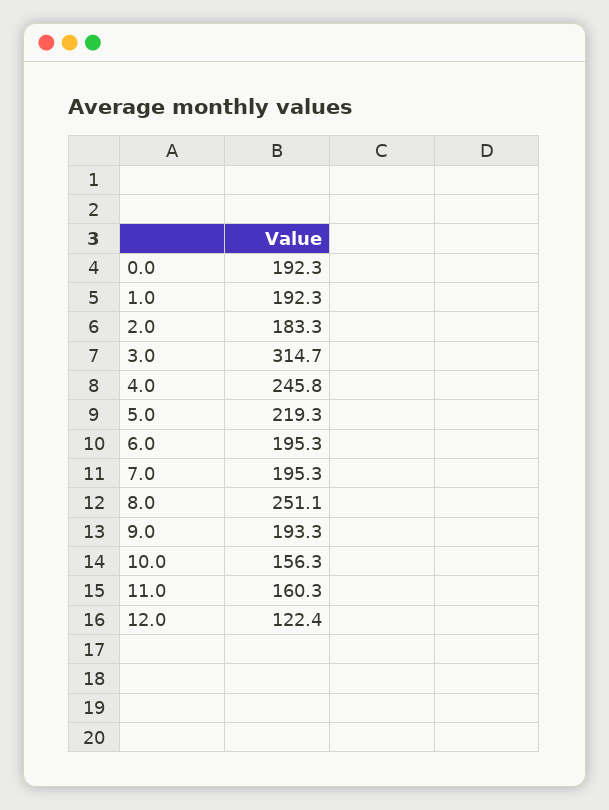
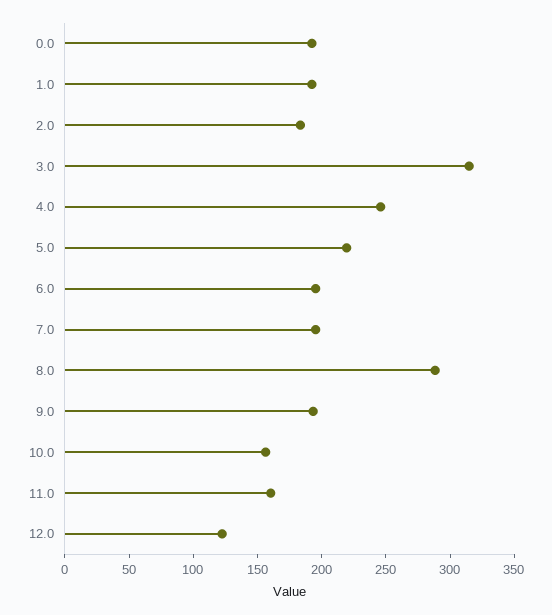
  {
    "0.0": 192.3,
    "1.0": 192.3,
    "2.0": 183.3,
    "3.0": 314.7,
    "4.0": 245.8,
    "5.0": 219.3,
    "6.0": 195.3,
    "7.0": 195.3,
-   "8.0": 251.1,
+   "8.0": 290,
    "9.0": 193.3,
    "10.0": 156.3,
    "11.0": 160.3,
    "12.0": 122.4
  }

